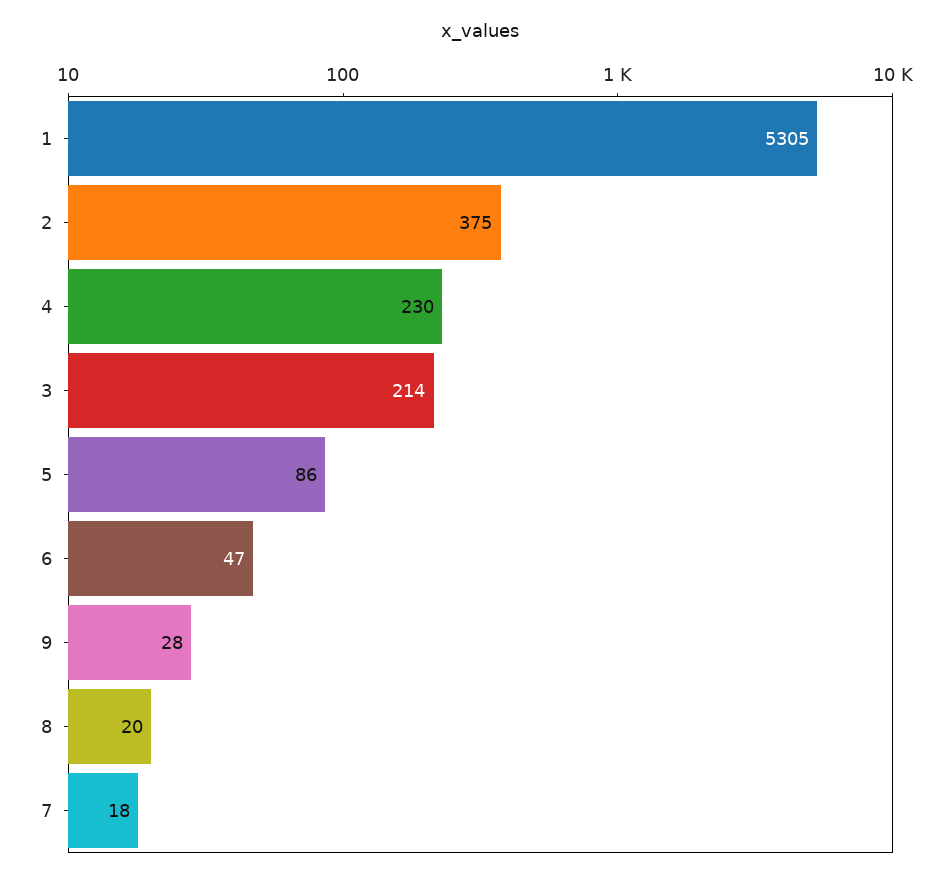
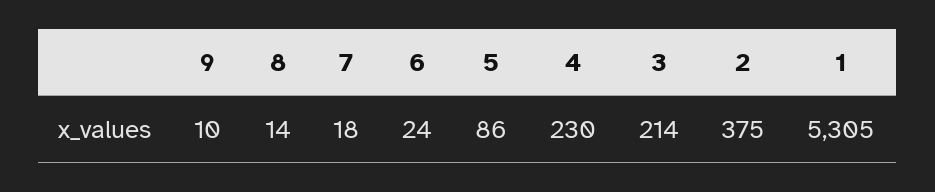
  {
    "1": 5305,
    "2": 375,
    "4": 230,
    "3": 214,
    "5": 86,
-   "6": 47,
+   "6": 24,
-   "9": 28,
+   "9": 10,
-   "8": 20,
+   "8": 14,
    "7": 18
  }

